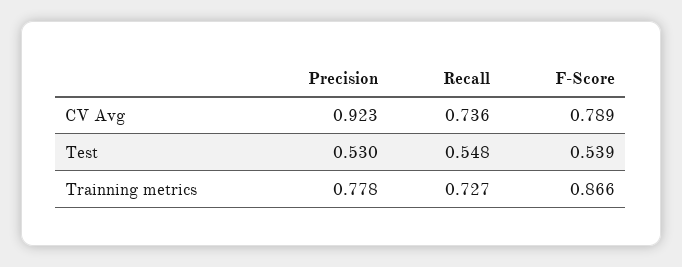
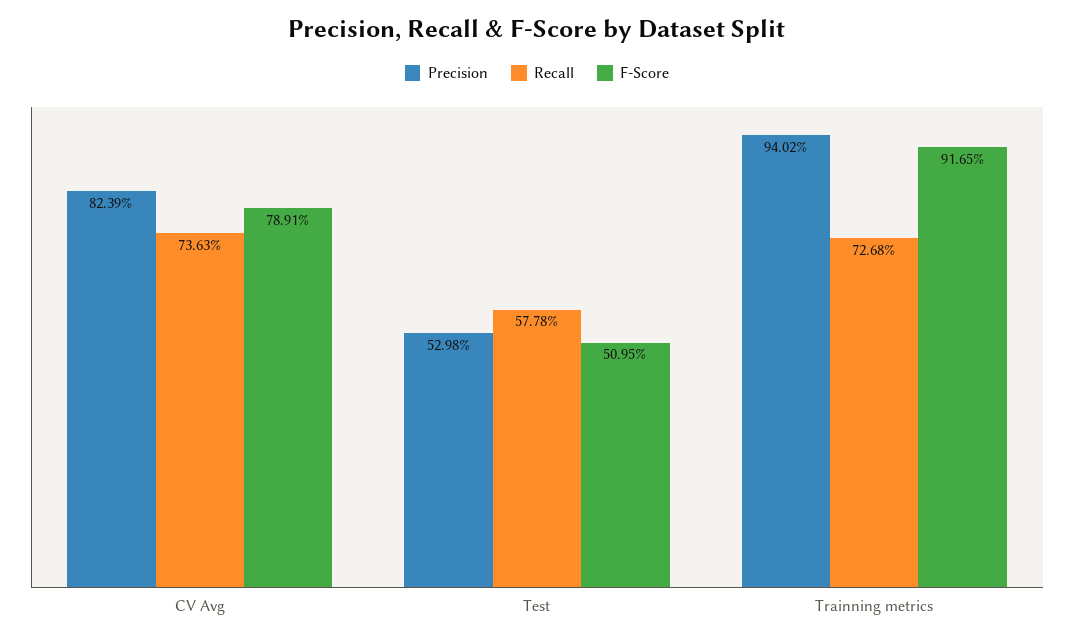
  {
    "Precision": {
-     "CV Avg": 0.923,
+     "CV Avg": 0.8239,
      "Test": 0.5298,
-     "Trainning metrics": 0.778
+     "Trainning metrics": 0.9402
    },
    "Recall": {
      "CV Avg": 0.7363,
-     "Test": 0.548,
+     "Test": 0.5778,
      "Trainning metrics": 0.7268
    },
    "F-Score": {
      "CV Avg": 0.7891,
-     "Test": 0.539,
+     "Test": 0.5095,
-     "Trainning metrics": 0.866
+     "Trainning metrics": 0.9165
    }
  }

